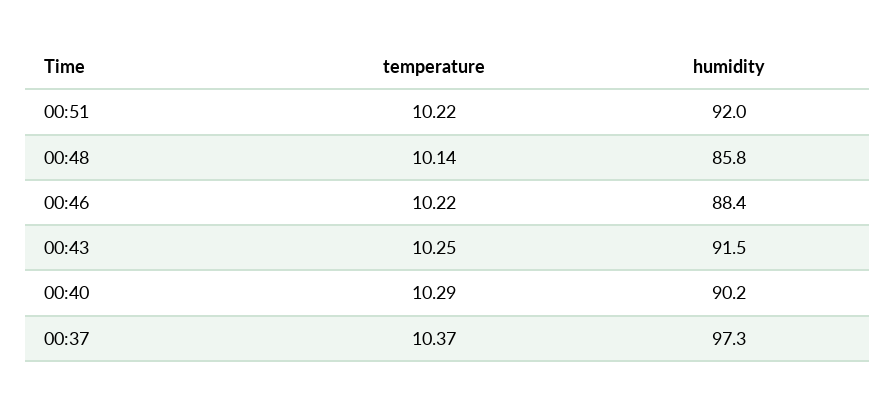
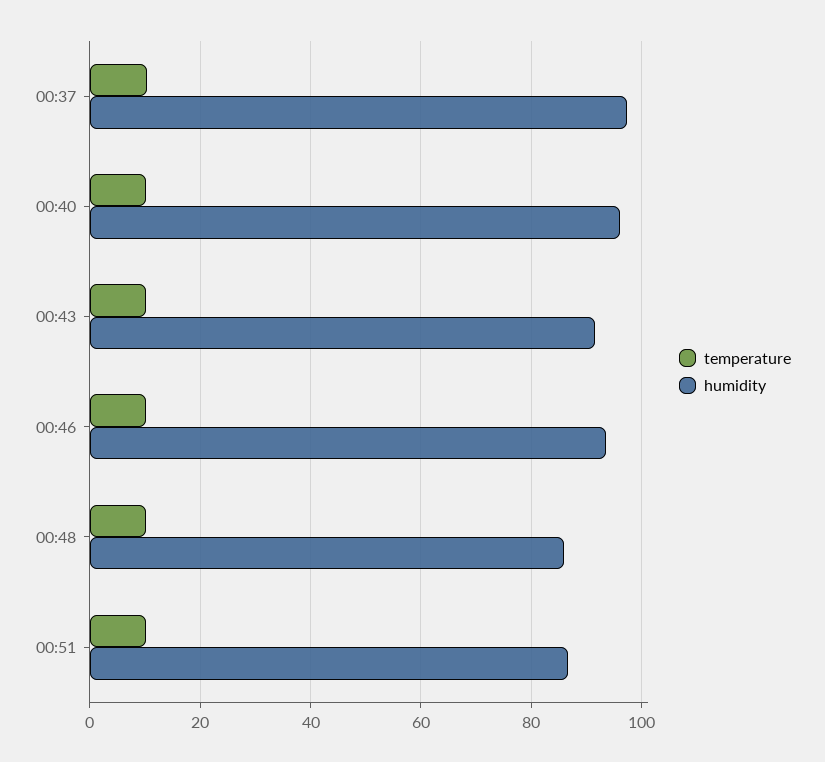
  {
    "temperature": {
      "00:51": 10.22,
      "00:48": 10.14,
      "00:46": 10.22,
      "00:43": 10.25,
      "00:40": 10.29,
      "00:37": 10.37
    },
    "humidity": {
-     "00:51": 92,
+     "00:51": 86,
      "00:48": 85.8,
-     "00:46": 88.4,
+     "00:46": 94,
      "00:43": 91.5,
-     "00:40": 90.2,
+     "00:40": 96,
      "00:37": 97.3
    }
  }

